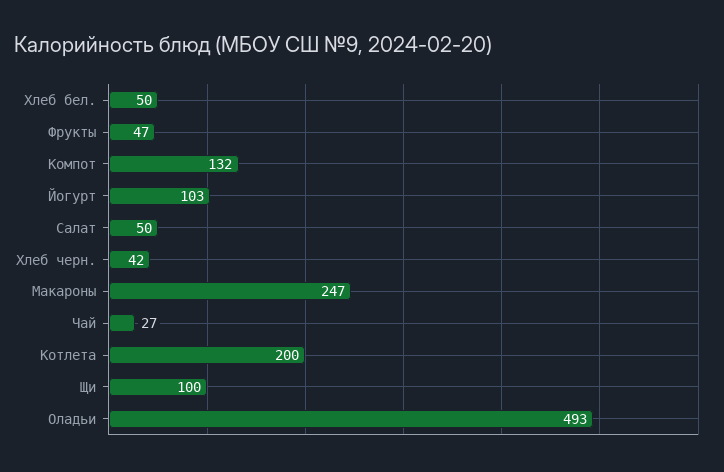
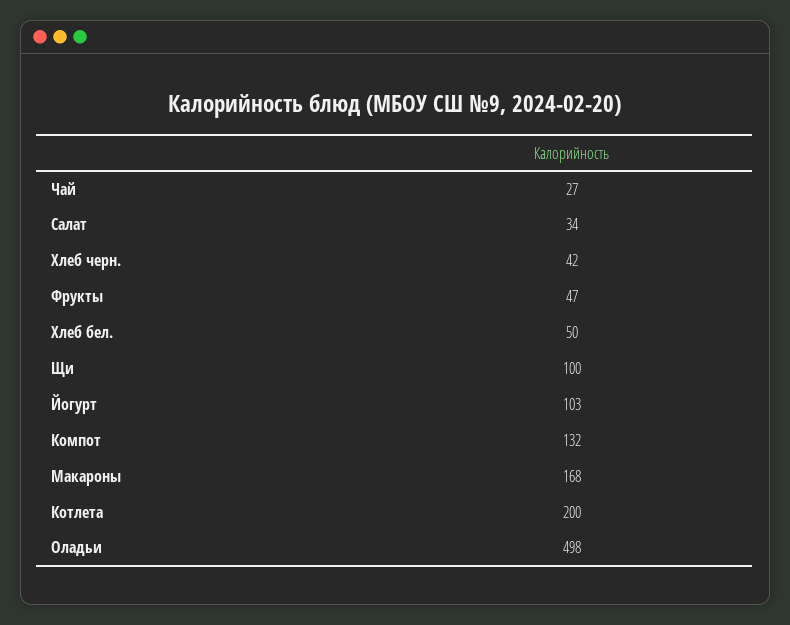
  {
    "Хлеб бел.": 50,
    "Фрукты": 47,
    "Компот": 132,
    "Йогурт": 103,
-   "Салат": 50,
+   "Салат": 34,
    "Хлеб черн.": 42,
-   "Макароны": 247,
+   "Макароны": 168,
    "Чай": 27,
    "Котлета": 200,
    "Щи": 100,
-   "Оладьи": 493
+   "Оладьи": 498
  }

